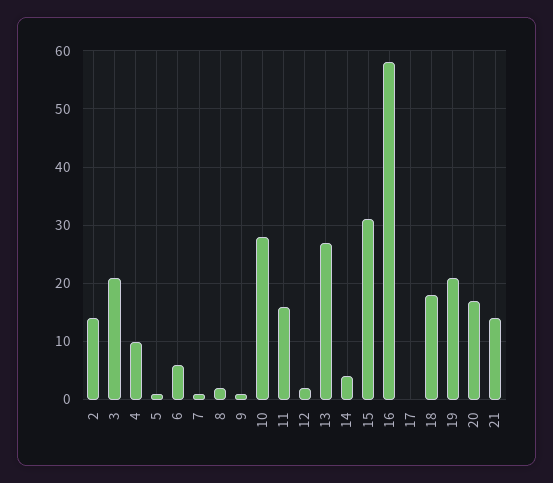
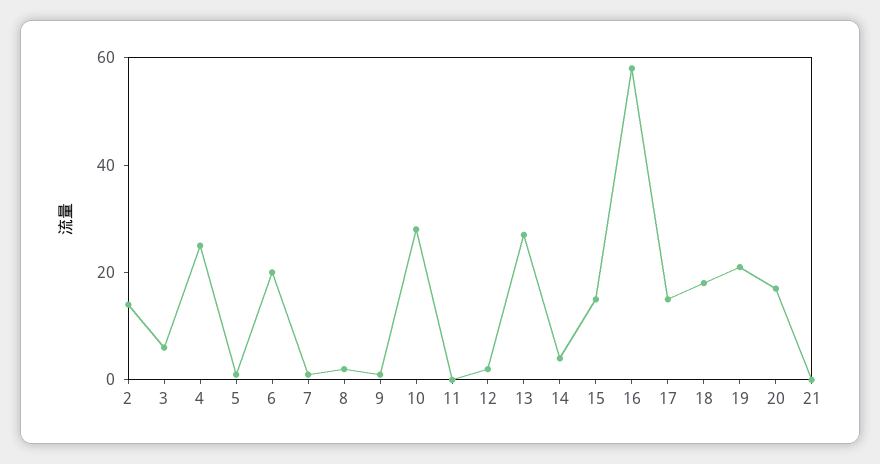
  {
    "2": 15,
-   "3": 20,
+   "3": 5,
-   "4": 10,
+   "4": 25,
    "5": 0,
-   "6": 5,
+   "6": 20,
    "7": 0,
    "8": 0,
    "9": 0,
    "10": 30,
-   "11": 15,
+   "11": 0,
    "12": 0,
    "13": 25,
    "14": 5,
-   "15": 30,
+   "15": 15,
    "16": 60,
-   "17": 0,
+   "17": 15,
    "18": 20,
    "19": 20,
    "20": 15,
-   "21": 15
+   "21": 0
  }

